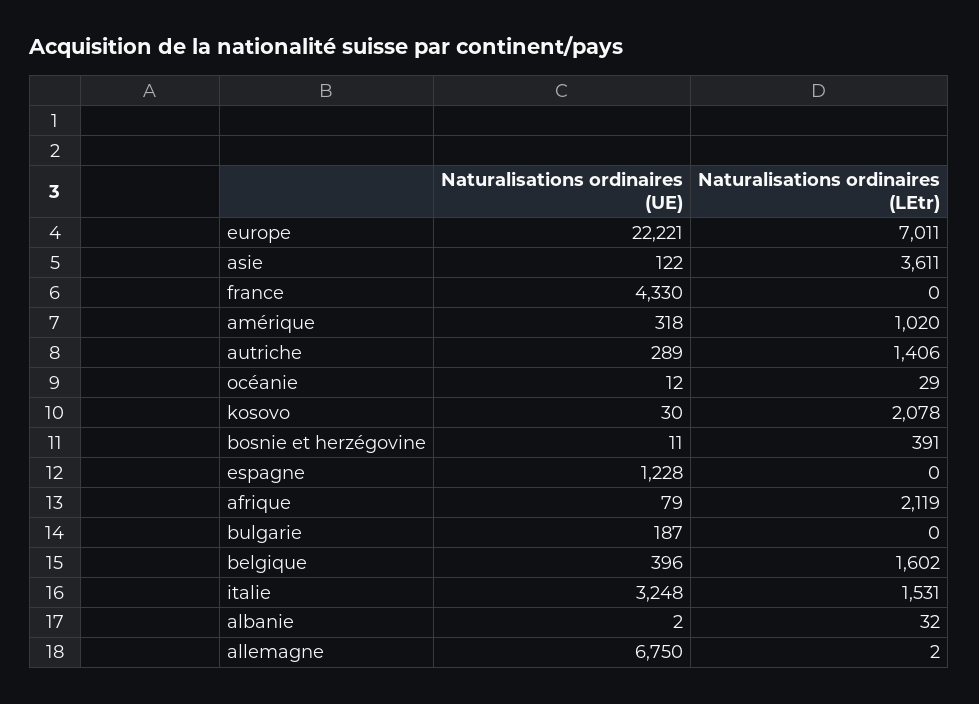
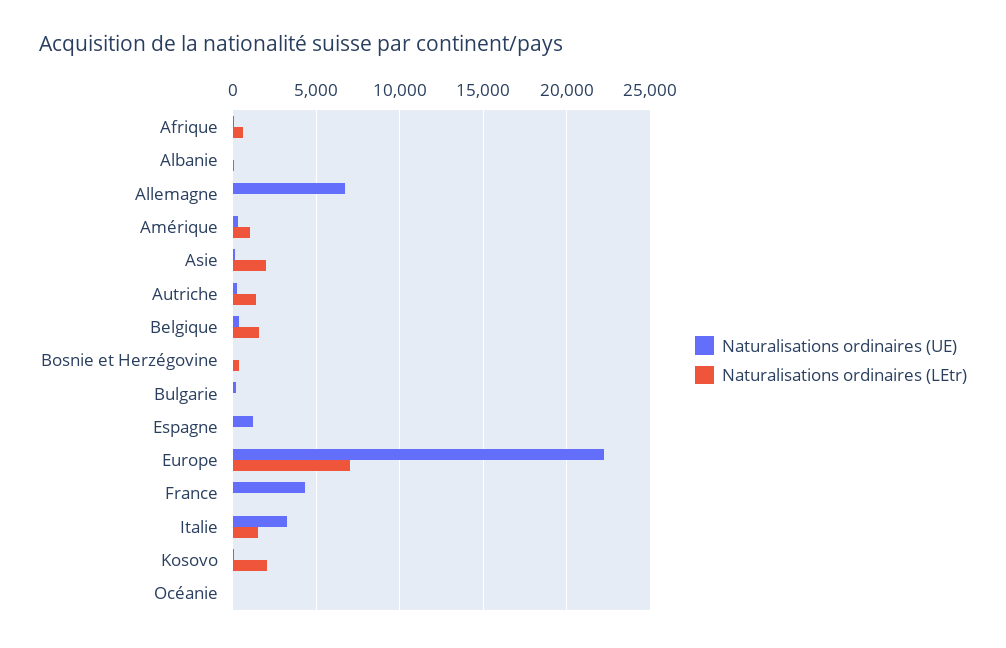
  {
    "Naturalisations ordinaires (UE)": {
      "europe": 22221,
      "asie": 122,
      "france": 4330,
      "amérique": 318,
      "autriche": 289,
      "océanie": 12,
      "kosovo": 30,
      "bosnie et herzégovine": 11,
      "espagne": 1228,
      "afrique": 79,
      "bulgarie": 187,
      "belgique": 396,
      "italie": 3248,
      "albanie": 2,
      "allemagne": 6750
    },
    "Naturalisations ordinaires (LEtr)": {
      "europe": 7011,
-     "asie": 3611,
+     "asie": 2000,
      "france": 0,
      "amérique": 1020,
      "autriche": 1406,
      "océanie": 29,
      "kosovo": 2078,
      "bosnie et herzégovine": 391,
      "espagne": 0,
-     "afrique": 2119,
+     "afrique": 500,
      "bulgarie": 0,
      "belgique": 1602,
      "italie": 1531,
      "albanie": 32,
      "allemagne": 2
    }
  }

